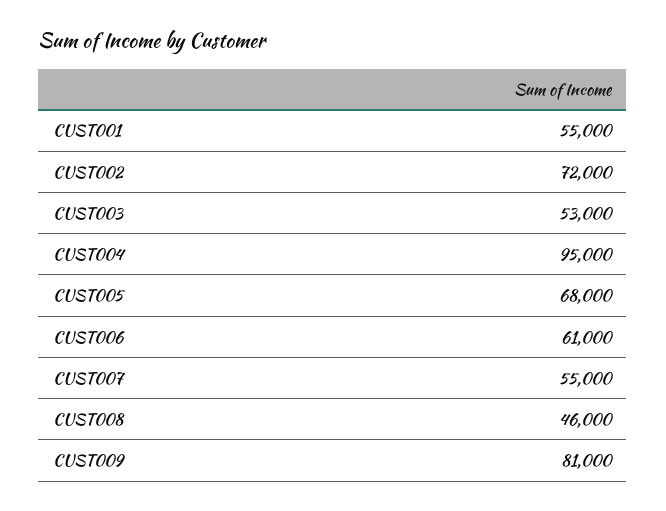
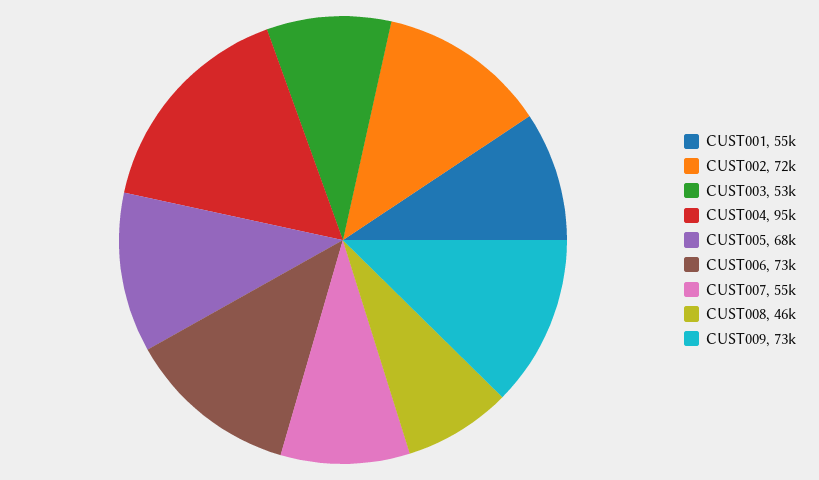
  {
    "CUST001": 55000,
    "CUST002": 72000,
    "CUST003": 53000,
    "CUST004": 95000,
    "CUST005": 68000,
-   "CUST006": 61000,
+   "CUST006": 73000,
    "CUST007": 55000,
    "CUST008": 46000,
-   "CUST009": 81000
+   "CUST009": 73000
  }

